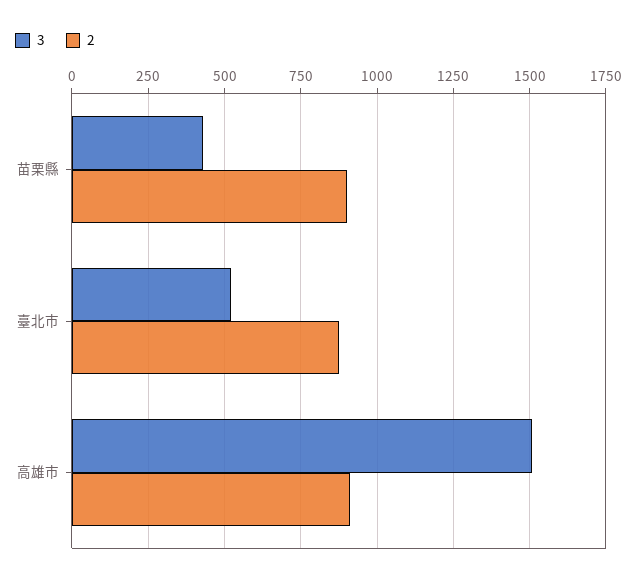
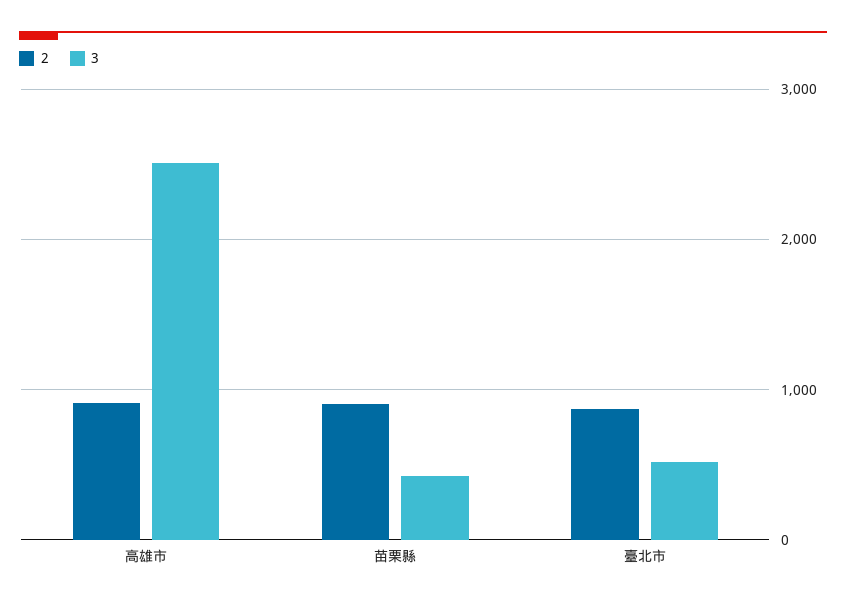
  {
    "3": {
      "苗栗縣": 425,
      "臺北市": 525,
-     "高雄市": 1500
+     "高雄市": 2500
    },
    "2": {
      "苗栗縣": 900,
      "臺北市": 875,
      "高雄市": 900
    }
  }

